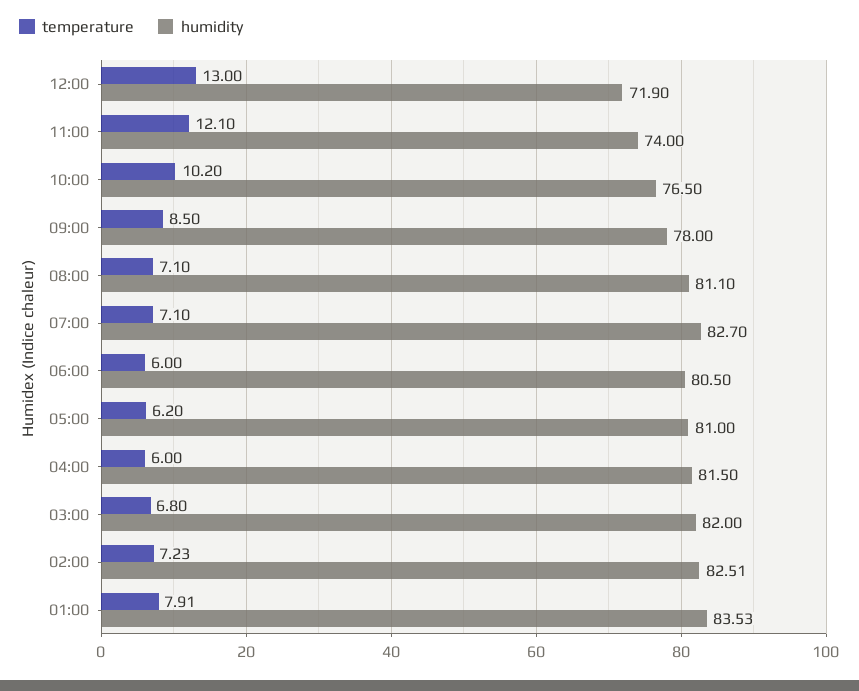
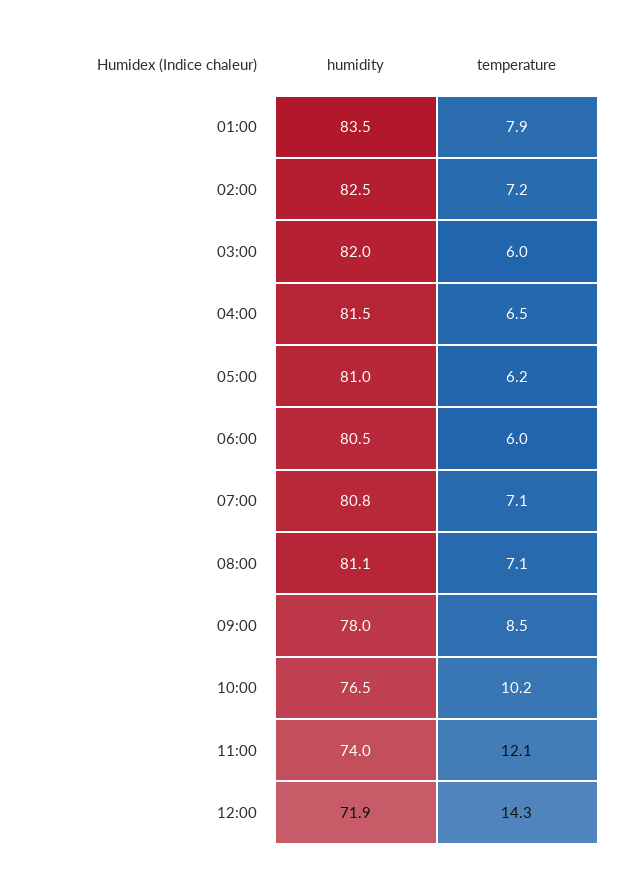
  {
    "temperature": {
-     "12:00": 13,
+     "12:00": 14.3,
      "11:00": 12.1,
      "10:00": 10.2,
      "09:00": 8.5,
      "08:00": 7.1,
      "07:00": 7.1,
      "06:00": 6,
      "05:00": 6.2,
-     "04:00": 6,
+     "04:00": 6.5,
-     "03:00": 6.8,
+     "03:00": 6,
      "02:00": 7.23,
      "01:00": 7.91
    },
    "humidity": {
      "12:00": 71.9,
      "11:00": 74,
      "10:00": 76.5,
      "09:00": 78,
      "08:00": 81.1,
-     "07:00": 82.7,
+     "07:00": 80.8,
      "06:00": 80.5,
      "05:00": 81,
      "04:00": 81.5,
      "03:00": 82,
      "02:00": 82.51,
      "01:00": 83.53
    }
  }

